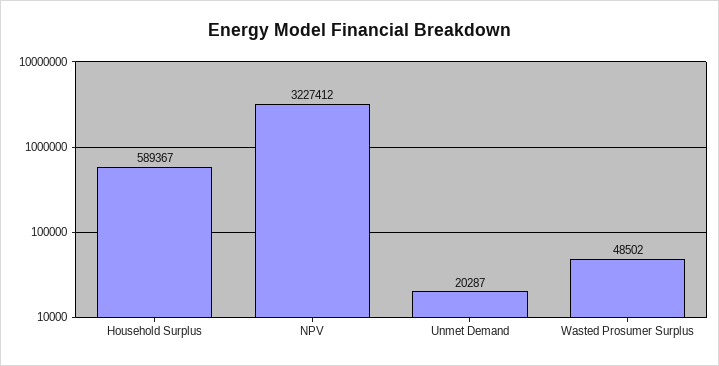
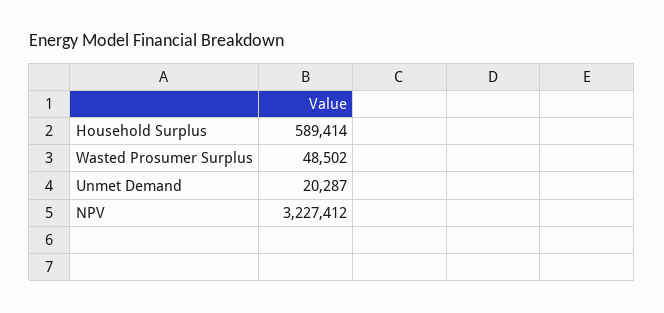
  {
-   "Household Surplus": 589367,
+   "Household Surplus": 589414,
    "NPV": 3227412,
    "Unmet Demand": 20287,
    "Wasted Prosumer Surplus": 48502
  }

